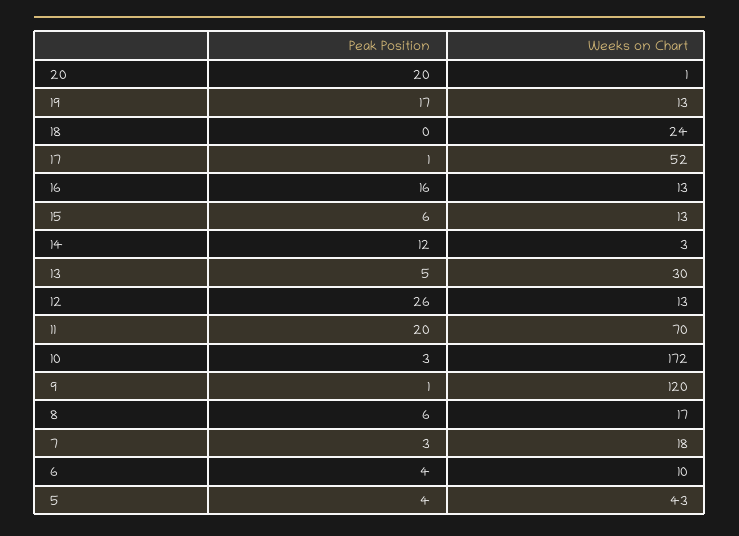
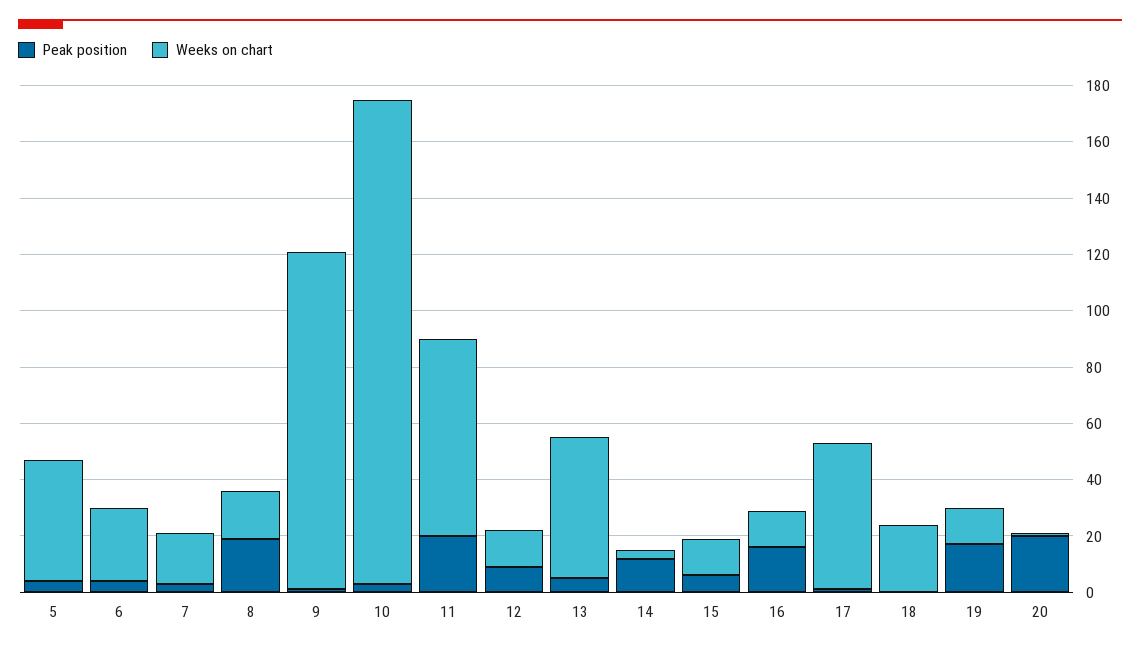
  {
    "Peak Position": {
      "20": 20,
      "19": 17,
      "18": 0,
      "17": 1,
      "16": 16,
      "15": 6,
      "14": 12,
      "13": 5,
-     "12": 26,
+     "12": 10,
      "11": 20,
      "10": 3,
      "9": 1,
-     "8": 6,
+     "8": 20,
      "7": 3,
      "6": 4,
      "5": 4
    },
    "Weeks on Chart": {
      "20": 1,
      "19": 13,
      "18": 24,
      "17": 52,
      "16": 13,
      "15": 13,
      "14": 3,
-     "13": 30,
+     "13": 50,
      "12": 13,
      "11": 70,
      "10": 172,
      "9": 120,
      "8": 17,
      "7": 18,
-     "6": 10,
+     "6": 25,
      "5": 43
    }
  }

